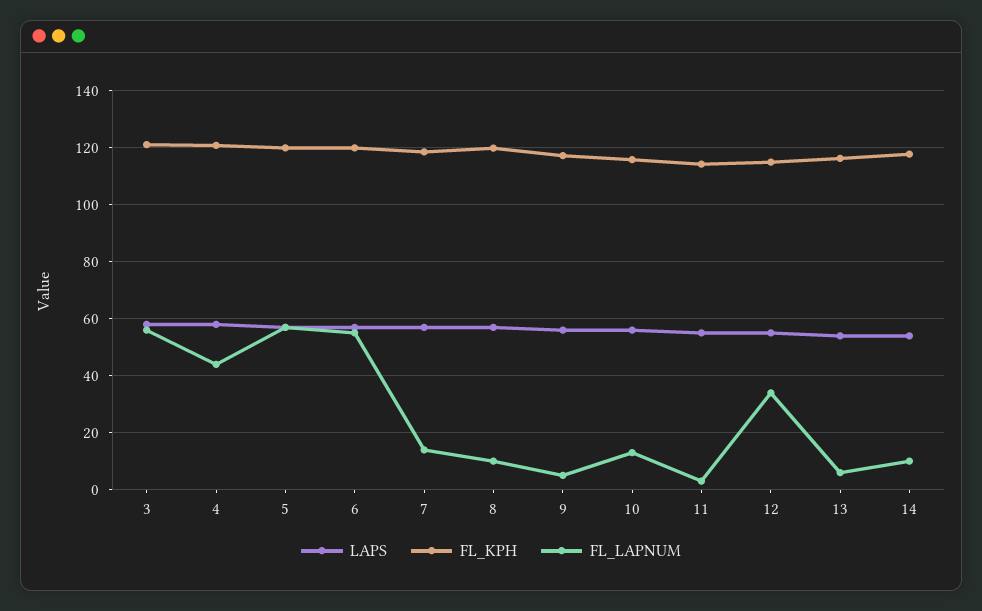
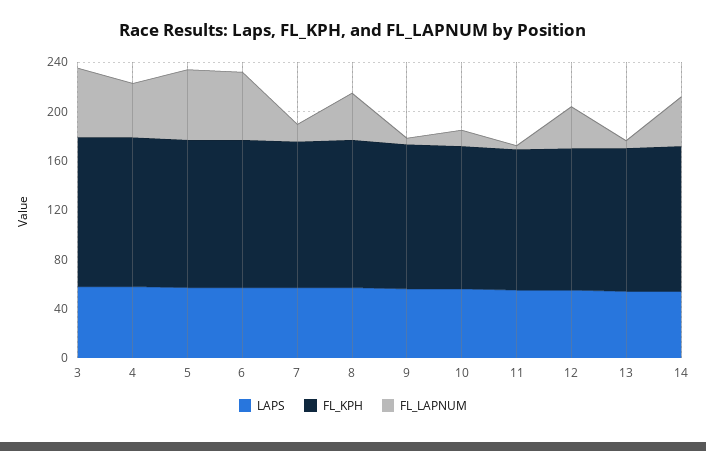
  {
    "LAPS": {
      "3": 57.5,
      "4": 57.5,
      "5": 57.5,
      "6": 57.5,
      "7": 57.5,
      "8": 57.5,
      "9": 55,
      "10": 55,
      "11": 55,
      "12": 55,
      "13": 55,
      "14": 55
    },
    "FL_KPH": {
      "3": 120,
      "4": 120,
      "5": 120,
      "6": 120,
      "7": 117.5,
      "8": 120,
      "9": 117.5,
      "10": 115,
      "11": 115,
      "12": 115,
      "13": 117.5,
      "14": 117.5
    },
    "FL_LAPNUM": {
      "3": 55,
      "4": 45,
      "5": 57.5,
      "6": 55,
      "7": 15,
-     "8": 10,
+     "8": 40,
      "9": 5,
      "10": 12.5,
      "11": 2.5,
      "12": 35,
      "13": 5,
-     "14": 10
+     "14": 40
    }
  }

